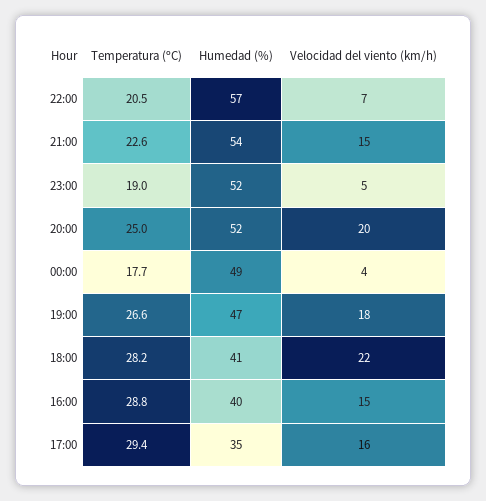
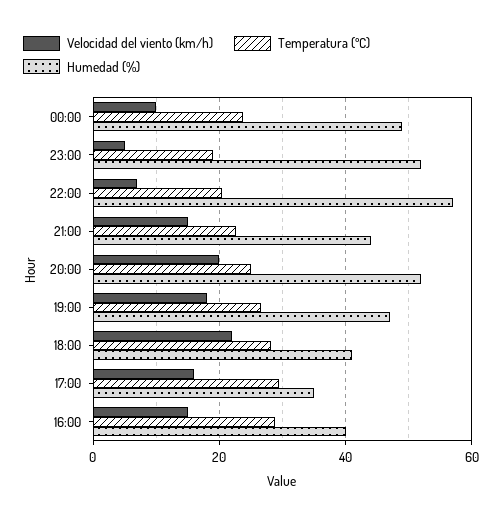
  {
    "Temperatura (ºC)": {
      "22:00": 20.5,
      "21:00": 22.6,
      "23:00": 19,
      "20:00": 25,
-     "00:00": 17.7,
+     "00:00": 24,
      "19:00": 26.6,
      "18:00": 28.2,
      "16:00": 28.8,
      "17:00": 29.4
    },
    "Humedad (%)": {
      "22:00": 57,
-     "21:00": 54,
+     "21:00": 44,
      "23:00": 52,
      "20:00": 52,
      "00:00": 49,
      "19:00": 47,
      "18:00": 41,
      "16:00": 40,
      "17:00": 35
    },
    "Velocidad del viento (km/h)": {
      "22:00": 7,
      "21:00": 15,
      "23:00": 5,
      "20:00": 20,
-     "00:00": 4,
+     "00:00": 10,
      "19:00": 18,
      "18:00": 22,
      "16:00": 15,
      "17:00": 16
    }
  }

